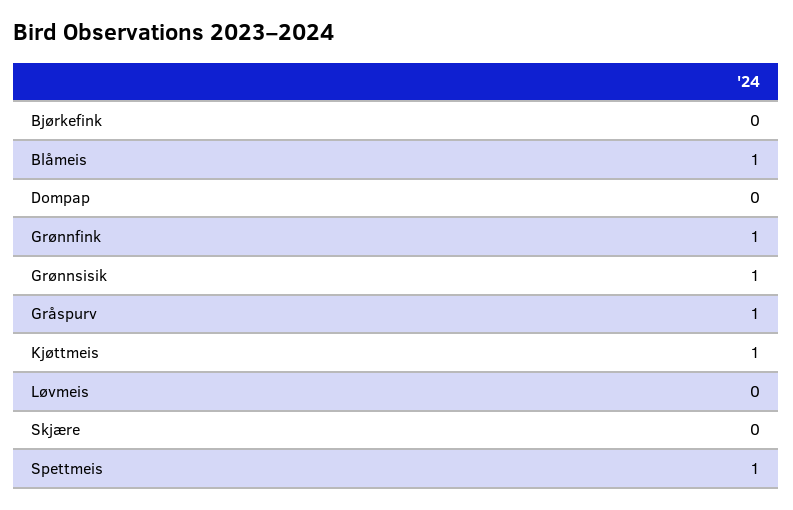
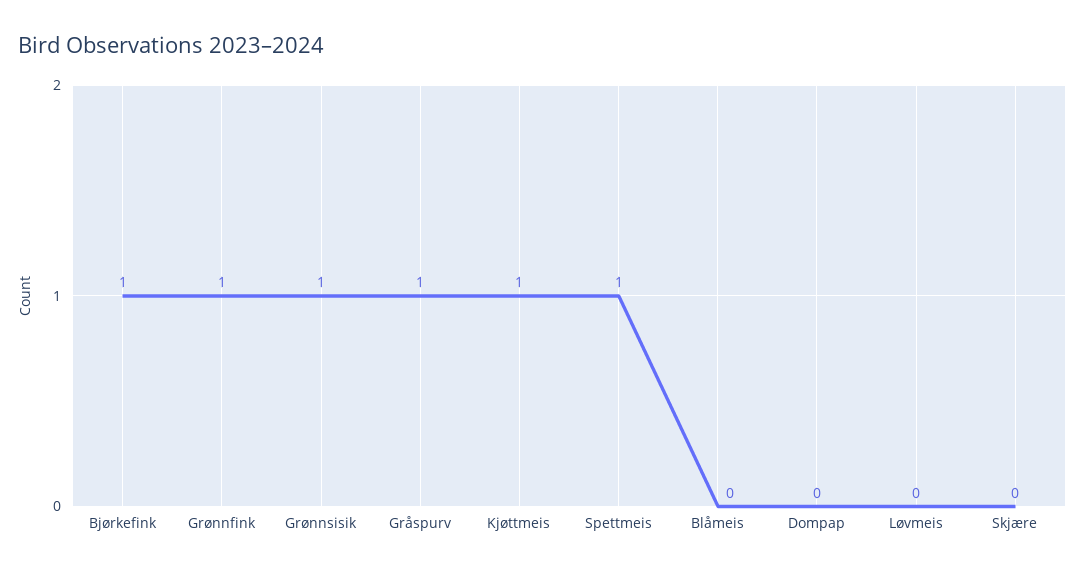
  {
-   "Bjørkefink": 0,
+   "Bjørkefink": 1,
-   "Blåmeis": 1,
+   "Blåmeis": 0,
    "Dompap": 0,
    "Grønnfink": 1,
    "Grønnsisik": 1,
    "Gråspurv": 1,
    "Kjøttmeis": 1,
    "Løvmeis": 0,
    "Skjære": 0,
    "Spettmeis": 1
  }

